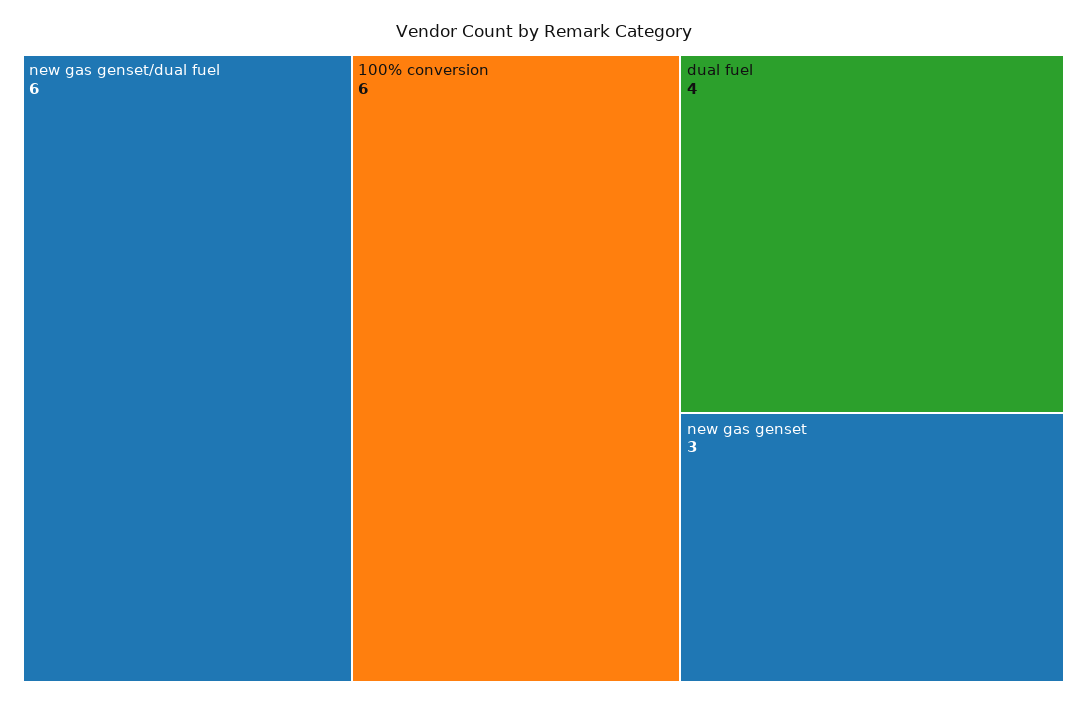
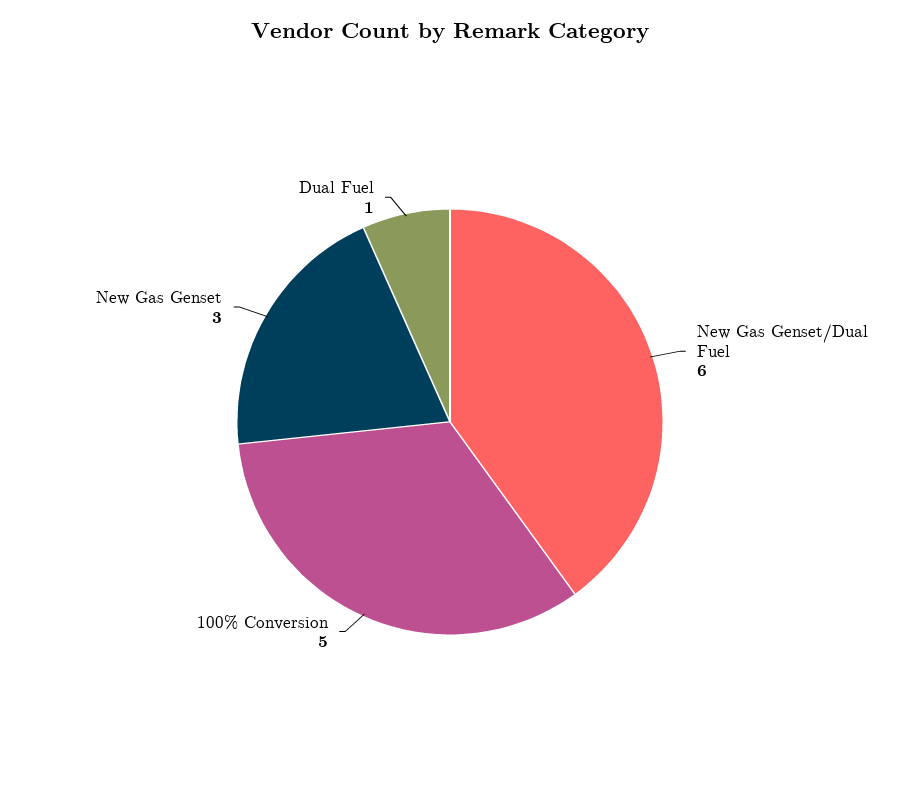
  {
    "new gas genset/dual fuel": 6,
-   "100% conversion": 6,
+   "100% conversion": 5,
-   "dual fuel": 4,
+   "dual fuel": 1,
    "new gas genset": 3
  }

